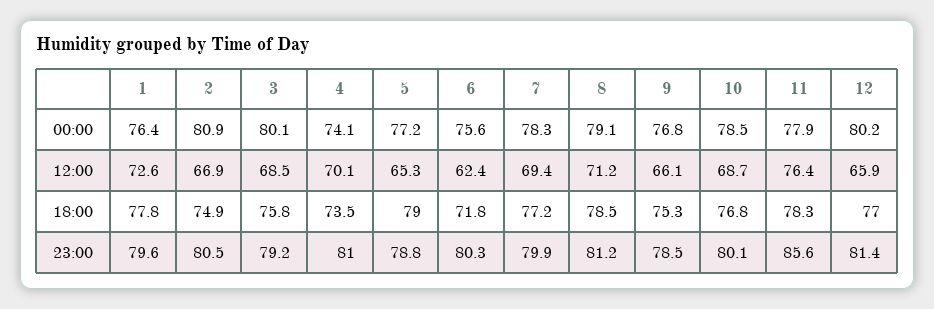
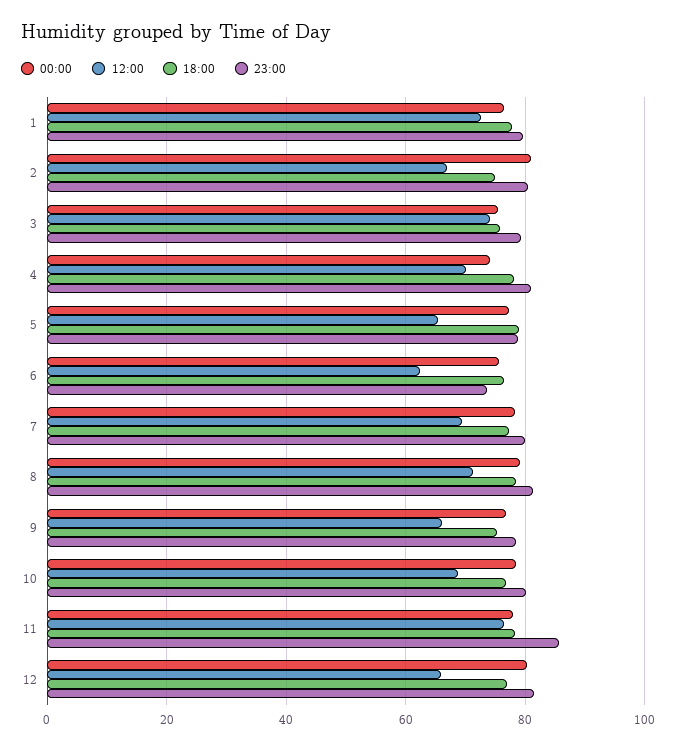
  {
    "00:00": {
      "1": 76.4,
      "2": 80.9,
-     "3": 80.1,
+     "3": 76,
      "4": 74.1,
      "5": 77.2,
      "6": 75.6,
      "7": 78.3,
      "8": 79.1,
      "9": 76.8,
      "10": 78.5,
      "11": 77.9,
      "12": 80.2
    },
    "12:00": {
      "1": 72.6,
      "2": 66.9,
-     "3": 68.5,
+     "3": 74,
      "4": 70.1,
      "5": 65.3,
      "6": 62.4,
      "7": 69.4,
      "8": 71.2,
      "9": 66.1,
      "10": 68.7,
      "11": 76.4,
      "12": 65.9
    },
    "18:00": {
      "1": 77.8,
      "2": 74.9,
      "3": 75.8,
-     "4": 73.5,
+     "4": 78,
      "5": 79,
-     "6": 71.8,
+     "6": 76,
      "7": 77.2,
      "8": 78.5,
      "9": 75.3,
      "10": 76.8,
      "11": 78.3,
      "12": 77
    },
    "23:00": {
      "1": 79.6,
      "2": 80.5,
      "3": 79.2,
      "4": 81,
      "5": 78.8,
-     "6": 80.3,
+     "6": 74,
      "7": 79.9,
      "8": 81.2,
      "9": 78.5,
      "10": 80.1,
      "11": 85.6,
      "12": 81.4
    }
  }

